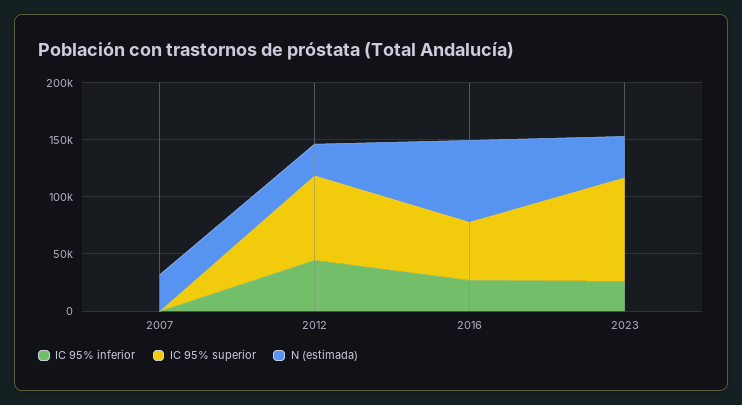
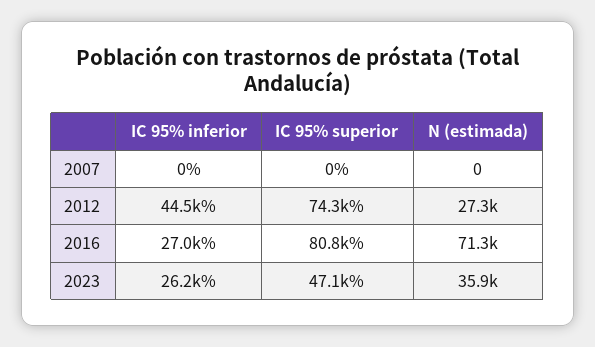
  {
    "IC 95% inferior": {
      "2007": 0,
      "2012": 44500,
      "2016": 27000,
      "2023": 26200
    },
    "IC 95% superior": {
      "2007": 0,
      "2012": 74300,
-     "2016": 50000,
+     "2016": 80800,
-     "2023": 90000
+     "2023": 47100
    },
    "N (estimada)": {
-     "2007": 30000,
+     "2007": 0,
      "2012": 27300,
      "2016": 71300,
      "2023": 35900
    }
  }

